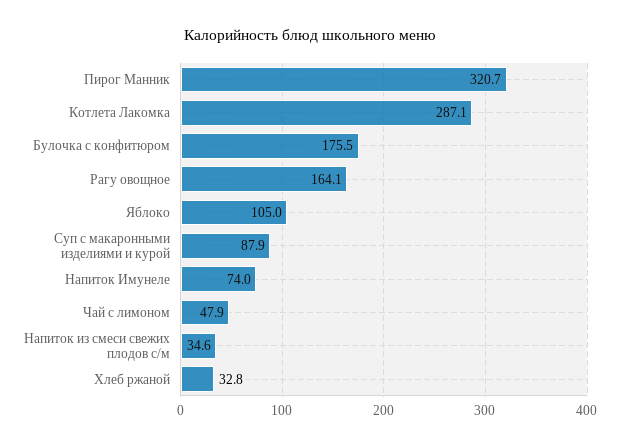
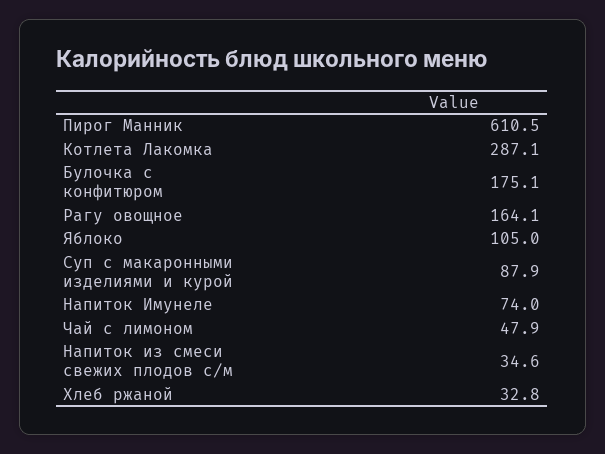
  {
-   "Пирог Манник": 320.7,
+   "Пирог Манник": 610.5,
    "Котлета Лакомка": 287.1,
-   "Булочка с конфитюром": 175.5,
+   "Булочка с конфитюром": 175.1,
    "Рагу овощное": 164.1,
    "Яблоко": 105,
    "Суп с макаронными изделиями и курой": 87.9,
    "Напиток Имунеле": 74,
    "Чай с лимоном": 47.9,
    "Напиток из смеси свежих плодов с/м": 34.6,
    "Хлеб ржаной": 32.8
  }

